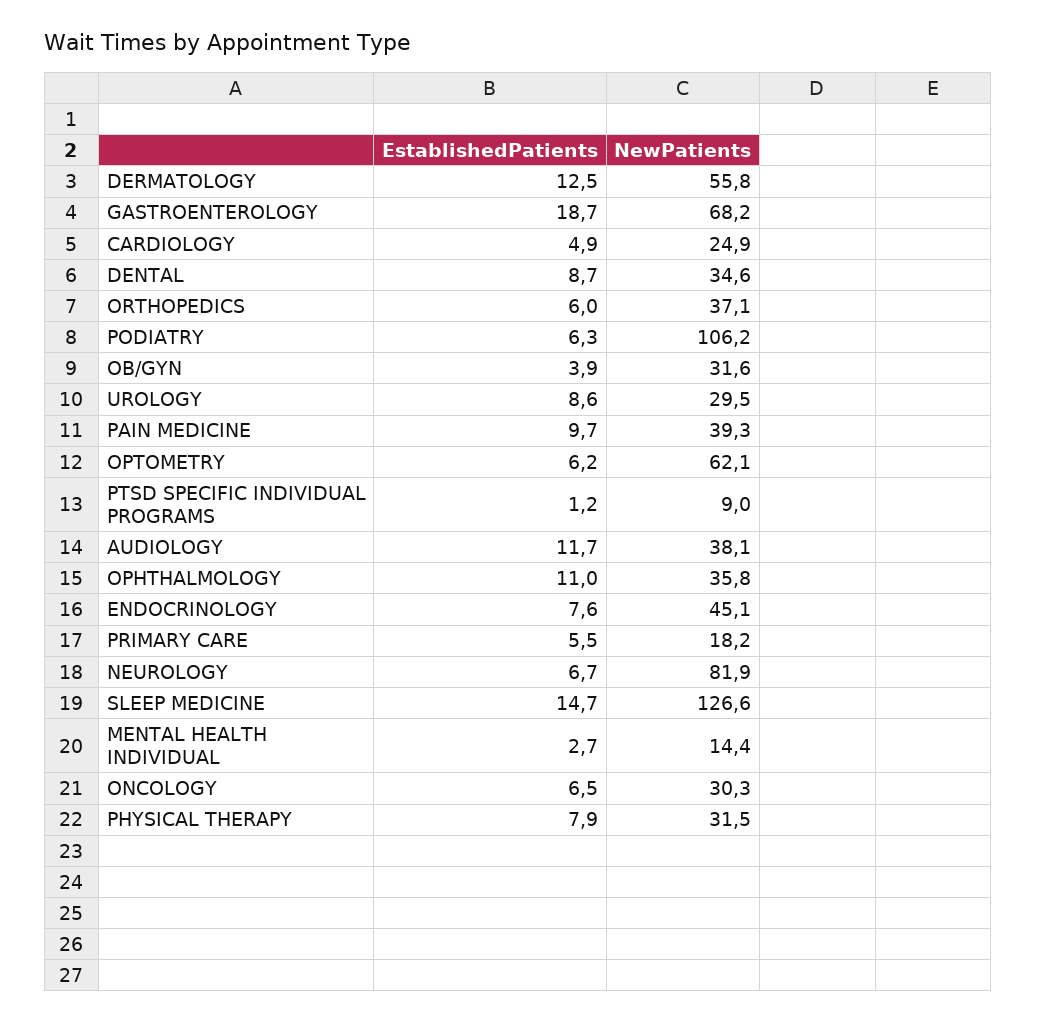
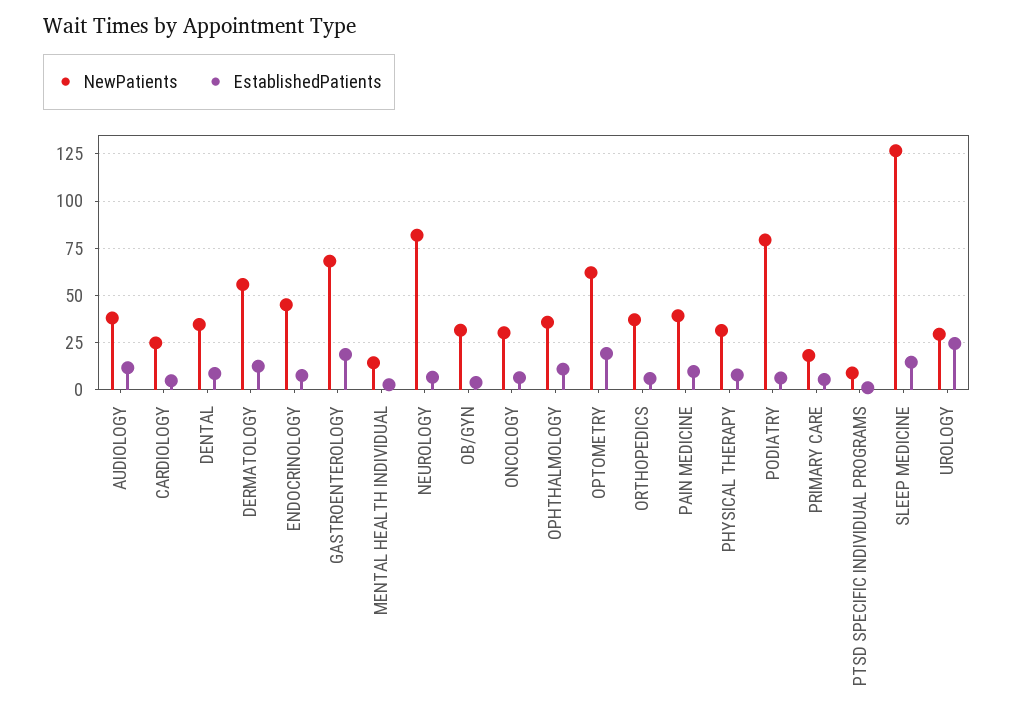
  {
    "EstablishedPatients": {
      "DERMATOLOGY": 12.5,
      "GASTROENTEROLOGY": 18.7,
      "CARDIOLOGY": 4.9,
      "DENTAL": 8.7,
      "ORTHOPEDICS": 6,
      "PODIATRY": 6.3,
      "OB/GYN": 3.9,
-     "UROLOGY": 8.6,
+     "UROLOGY": 25,
      "PAIN MEDICINE": 9.7,
-     "OPTOMETRY": 6.2,
+     "OPTOMETRY": 20,
      "PTSD SPECIFIC INDIVIDUAL PROGRAMS": 1.2,
      "AUDIOLOGY": 11.7,
      "OPHTHALMOLOGY": 11,
      "ENDOCRINOLOGY": 7.6,
      "PRIMARY CARE": 5.5,
      "NEUROLOGY": 6.7,
      "SLEEP MEDICINE": 14.7,
      "MENTAL HEALTH INDIVIDUAL": 2.7,
      "ONCOLOGY": 6.5,
      "PHYSICAL THERAPY": 7.9
    },
    "NewPatients": {
      "DERMATOLOGY": 55.8,
      "GASTROENTEROLOGY": 68.2,
      "CARDIOLOGY": 24.9,
      "DENTAL": 34.6,
      "ORTHOPEDICS": 37.1,
-     "PODIATRY": 106.2,
+     "PODIATRY": 80,
      "OB/GYN": 31.6,
      "UROLOGY": 29.5,
      "PAIN MEDICINE": 39.3,
      "OPTOMETRY": 62.1,
      "PTSD SPECIFIC INDIVIDUAL PROGRAMS": 9,
      "AUDIOLOGY": 38.1,
      "OPHTHALMOLOGY": 35.8,
      "ENDOCRINOLOGY": 45.1,
      "PRIMARY CARE": 18.2,
      "NEUROLOGY": 81.9,
      "SLEEP MEDICINE": 126.6,
      "MENTAL HEALTH INDIVIDUAL": 14.4,
      "ONCOLOGY": 30.3,
      "PHYSICAL THERAPY": 31.5
    }
  }

